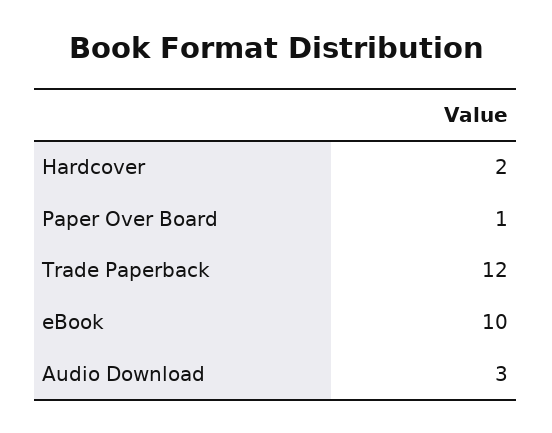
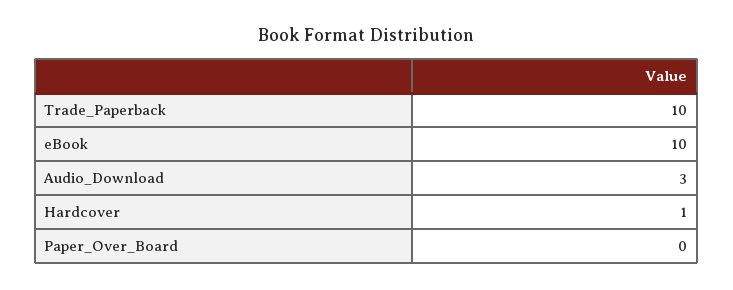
  {
-   "Hardcover": 2,
+   "Hardcover": 1,
-   "Paper Over Board": 1,
+   "Paper Over Board": 0,
-   "Trade Paperback": 12,
+   "Trade Paperback": 10,
    "eBook": 10,
    "Audio Download": 3
  }

